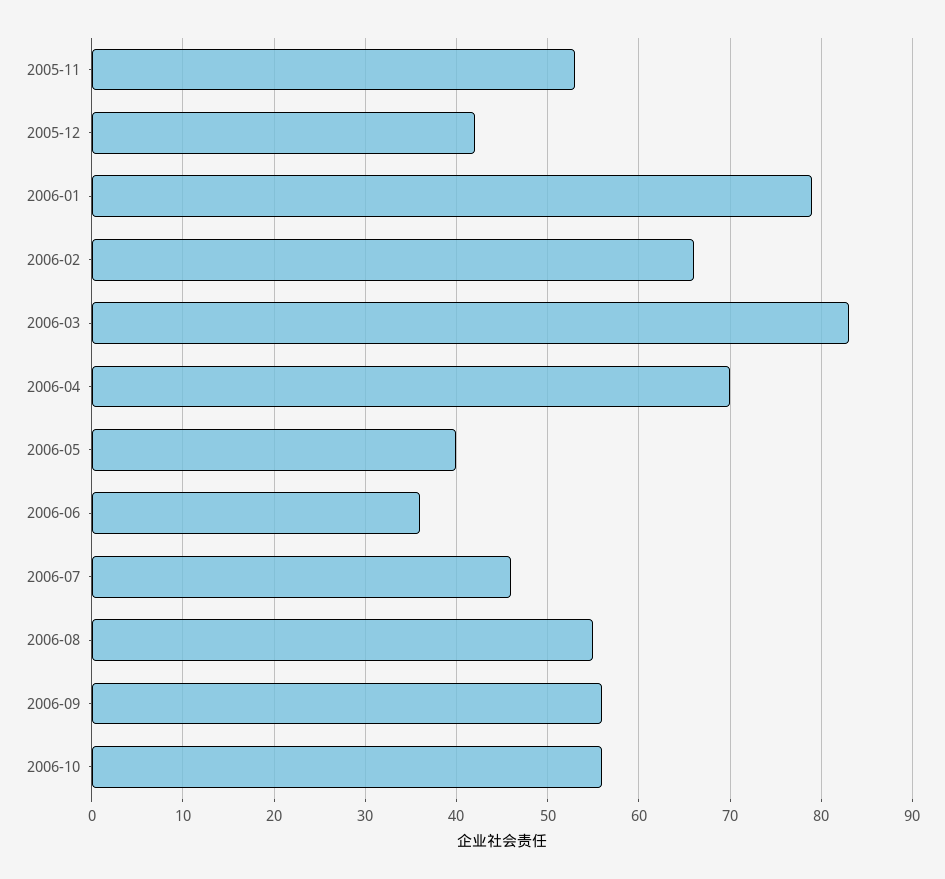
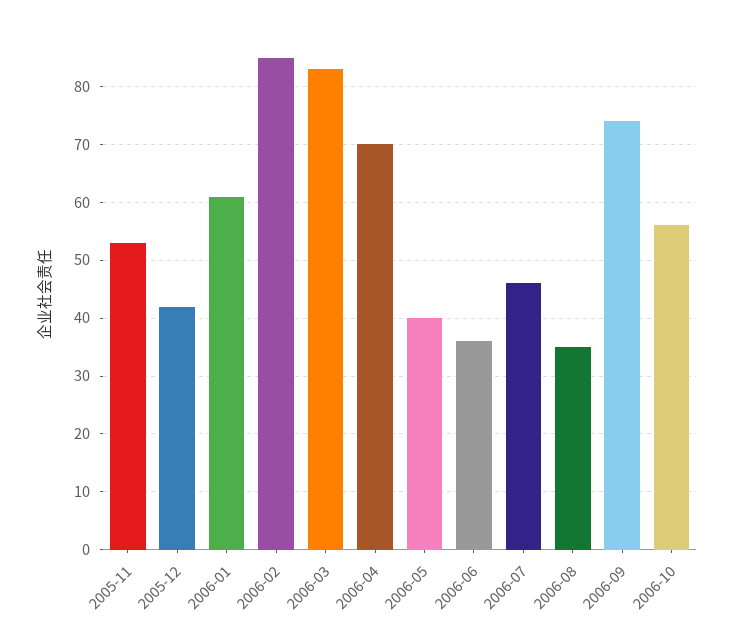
  {
    "2005-11": 53,
    "2005-12": 42,
-   "2006-01": 79,
+   "2006-01": 60,
-   "2006-02": 66,
+   "2006-02": 85,
    "2006-03": 83,
    "2006-04": 70,
    "2006-05": 40,
    "2006-06": 36,
    "2006-07": 46,
-   "2006-08": 55,
+   "2006-08": 35,
-   "2006-09": 56,
+   "2006-09": 75,
    "2006-10": 56
  }

